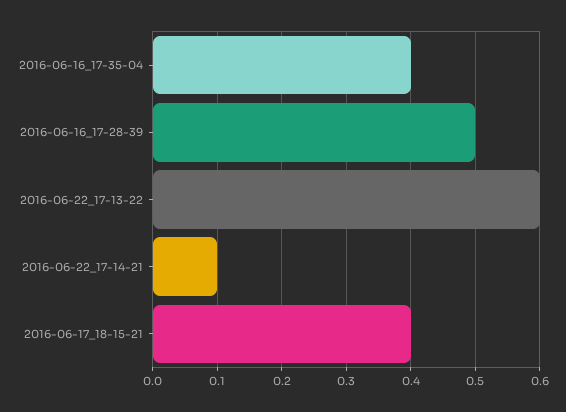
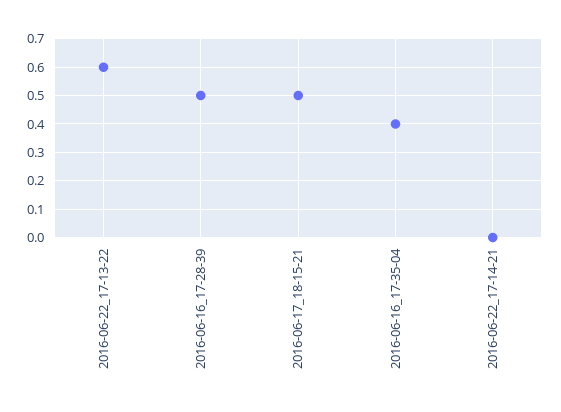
  {
    "2016-06-16_17-35-04": 0.4,
    "2016-06-16_17-28-39": 0.5,
    "2016-06-22_17-13-22": 0.6,
-   "2016-06-22_17-14-21": 0.1,
+   "2016-06-22_17-14-21": 0,
-   "2016-06-17_18-15-21": 0.4
+   "2016-06-17_18-15-21": 0.5
  }

